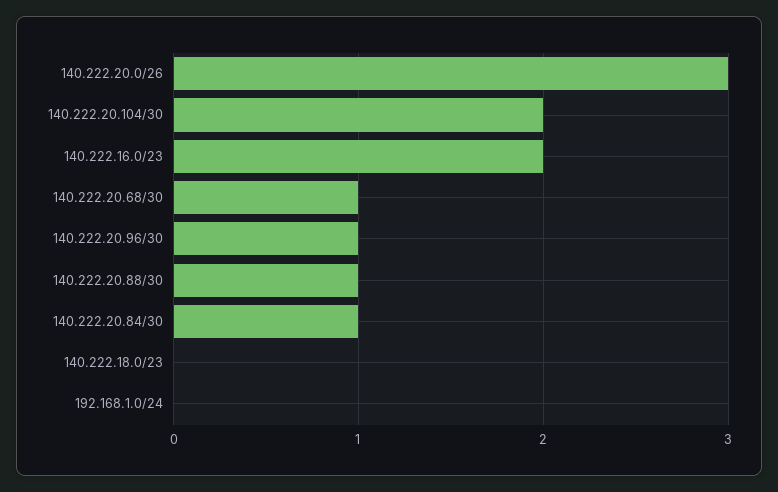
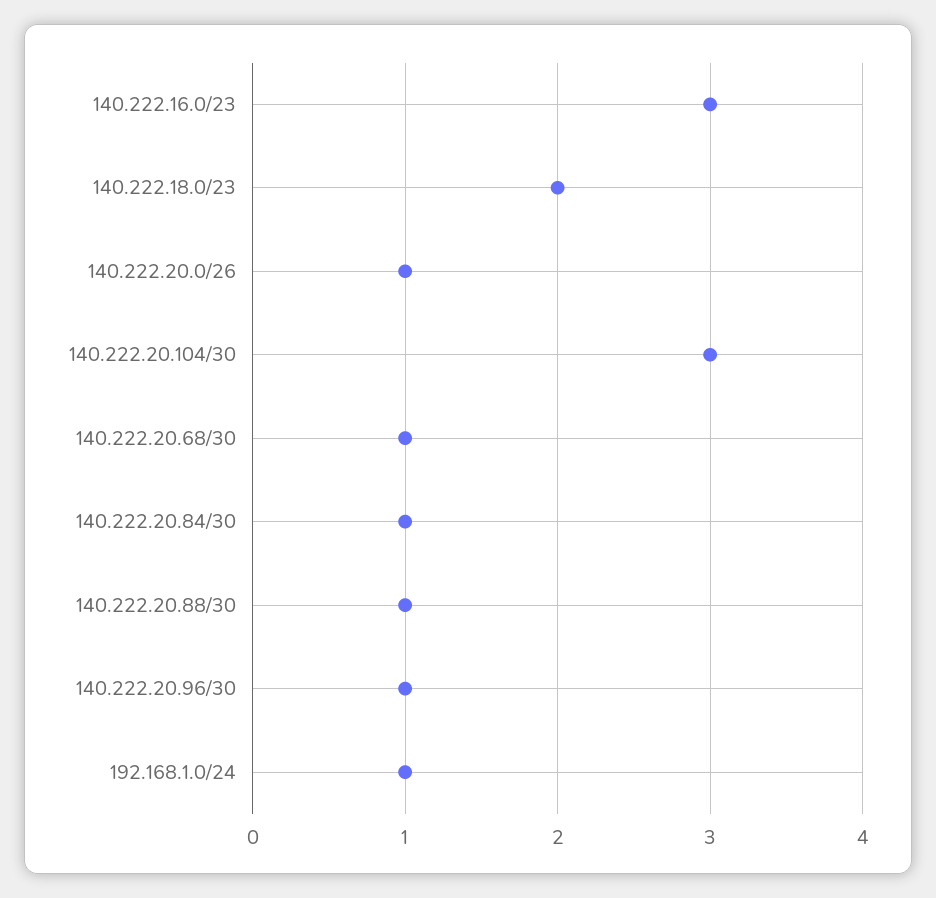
  {
-   "140.222.20.0/26": 3,
+   "140.222.20.0/26": 1,
-   "140.222.20.104/30": 2,
+   "140.222.20.104/30": 3,
-   "140.222.16.0/23": 2,
+   "140.222.16.0/23": 3,
    "140.222.20.68/30": 1,
    "140.222.20.96/30": 1,
    "140.222.20.88/30": 1,
    "140.222.20.84/30": 1,
-   "140.222.18.0/23": 0,
+   "140.222.18.0/23": 2,
-   "192.168.1.0/24": 0
+   "192.168.1.0/24": 1
  }

